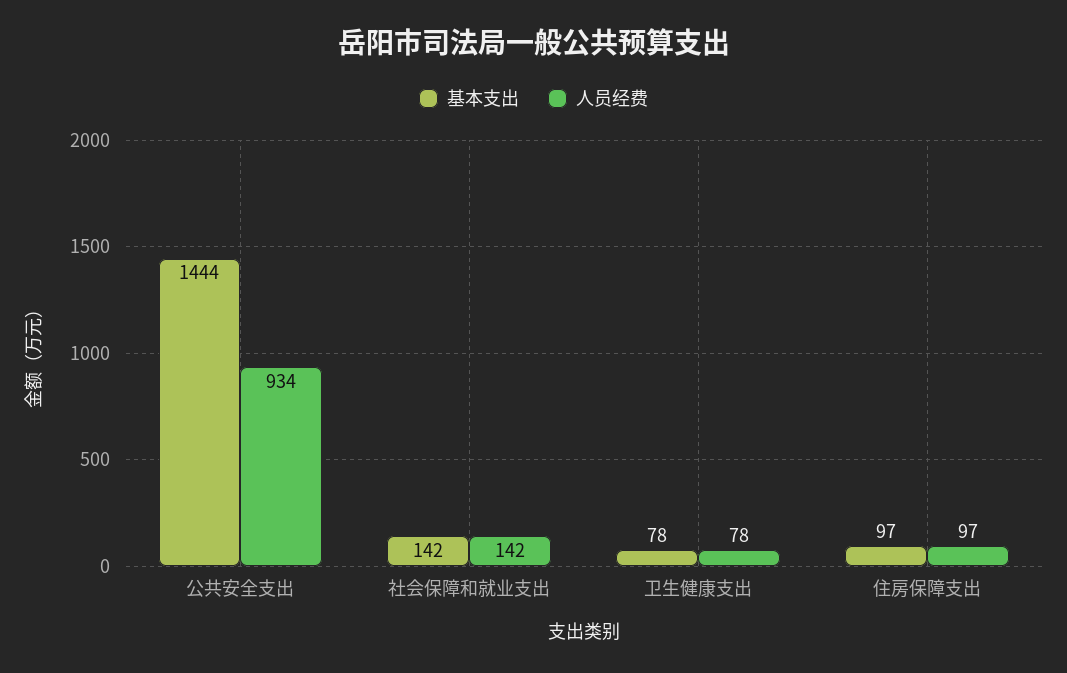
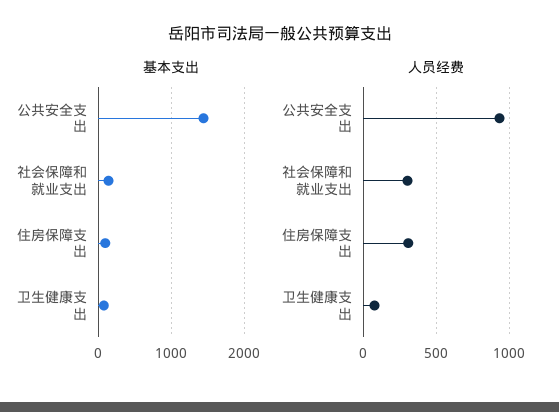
  {
    "基本支出": {
      "公共安全支出": 1444,
      "社会保障和就业支出": 142,
      "卫生健康支出": 78,
      "住房保障支出": 97
    },
    "人员经费": {
      "公共安全支出": 934,
-     "社会保障和就业支出": 142,
+     "社会保障和就业支出": 300,
      "卫生健康支出": 78,
-     "住房保障支出": 97
+     "住房保障支出": 300
    }
  }

